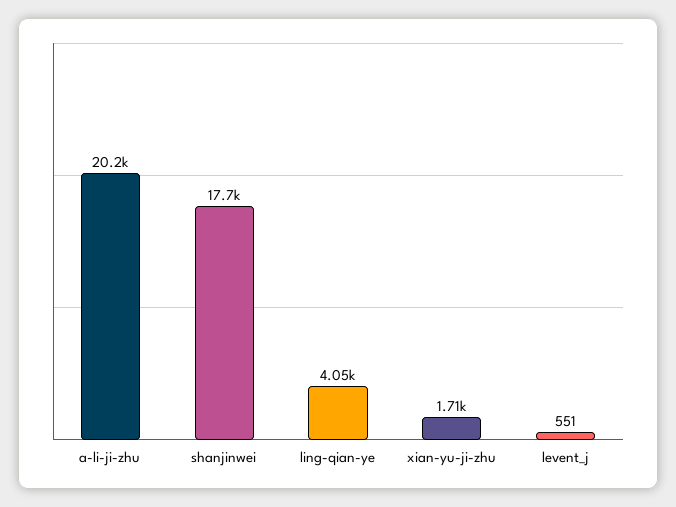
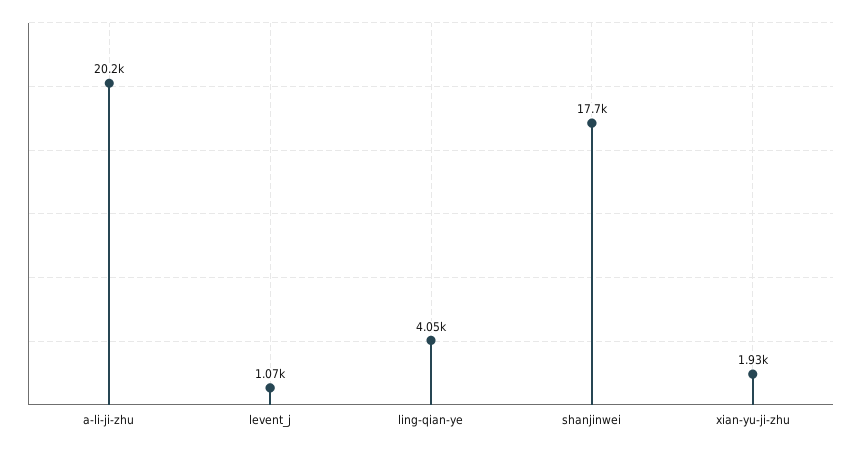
  {
    "a-li-ji-zhu": 20200,
    "shanjinwei": 17700,
    "ling-qian-ye": 4050,
-   "xian-yu-ji-zhu": 1710,
+   "xian-yu-ji-zhu": 1930,
-   "levent_j": 551
+   "levent_j": 1070
  }

